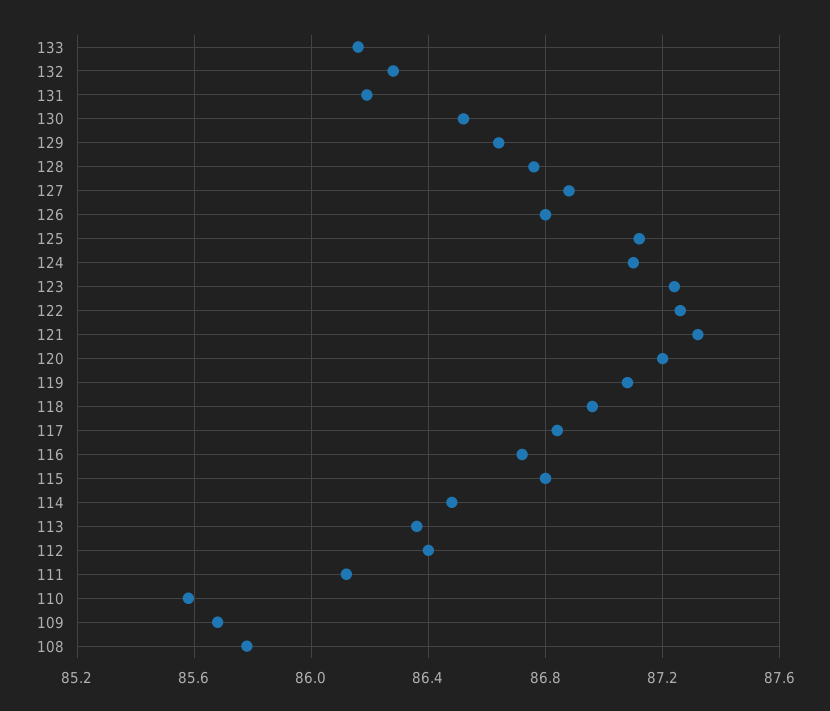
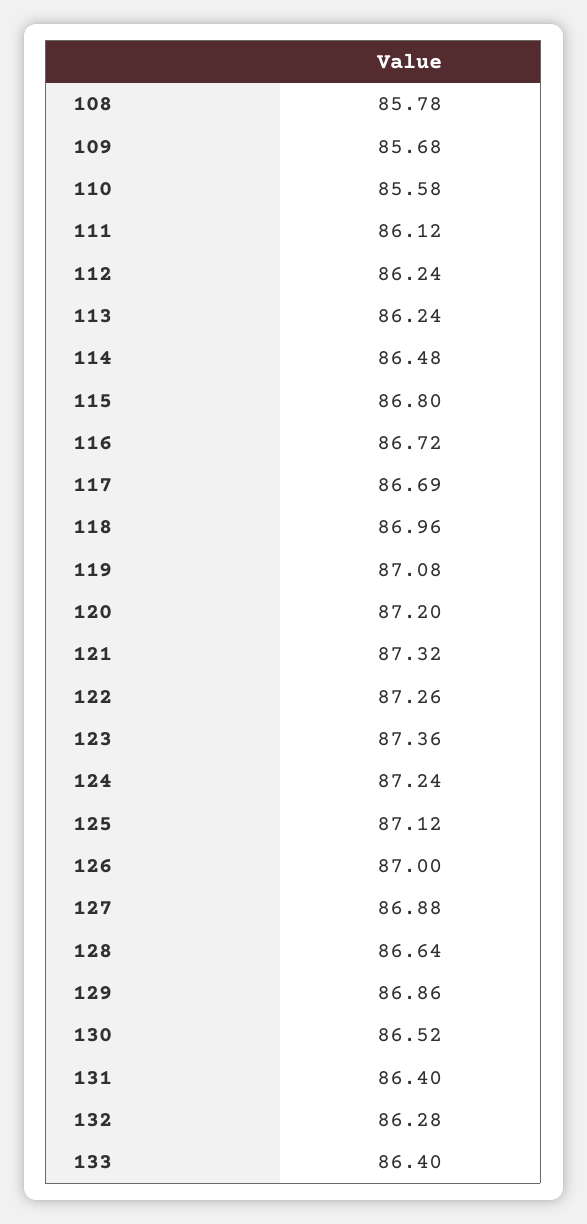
  {
-   "133": 86.15,
+   "133": 86.4,
    "132": 86.28,
-   "131": 86.2,
+   "131": 86.4,
    "130": 86.52,
-   "129": 86.65,
+   "129": 86.86,
-   "128": 86.75,
+   "128": 86.64,
    "127": 86.88,
-   "126": 86.8,
+   "126": 87,
    "125": 87.12,
-   "124": 87.1,
+   "124": 87.24,
-   "123": 87.25,
+   "123": 87.36,
    "122": 87.26,
    "121": 87.32,
    "120": 87.2,
    "119": 87.08,
    "118": 86.96,
-   "117": 86.85,
+   "117": 86.69,
    "116": 86.72,
    "115": 86.8,
    "114": 86.48,
-   "113": 86.35,
+   "113": 86.24,
-   "112": 86.4,
+   "112": 86.24,
    "111": 86.12,
    "110": 85.58,
    "109": 85.68,
    "108": 85.78
  }

